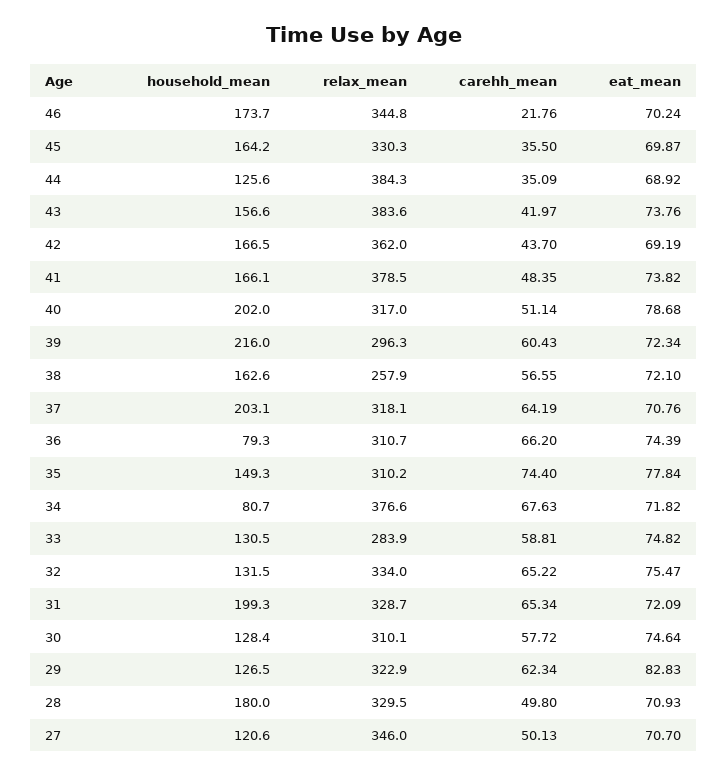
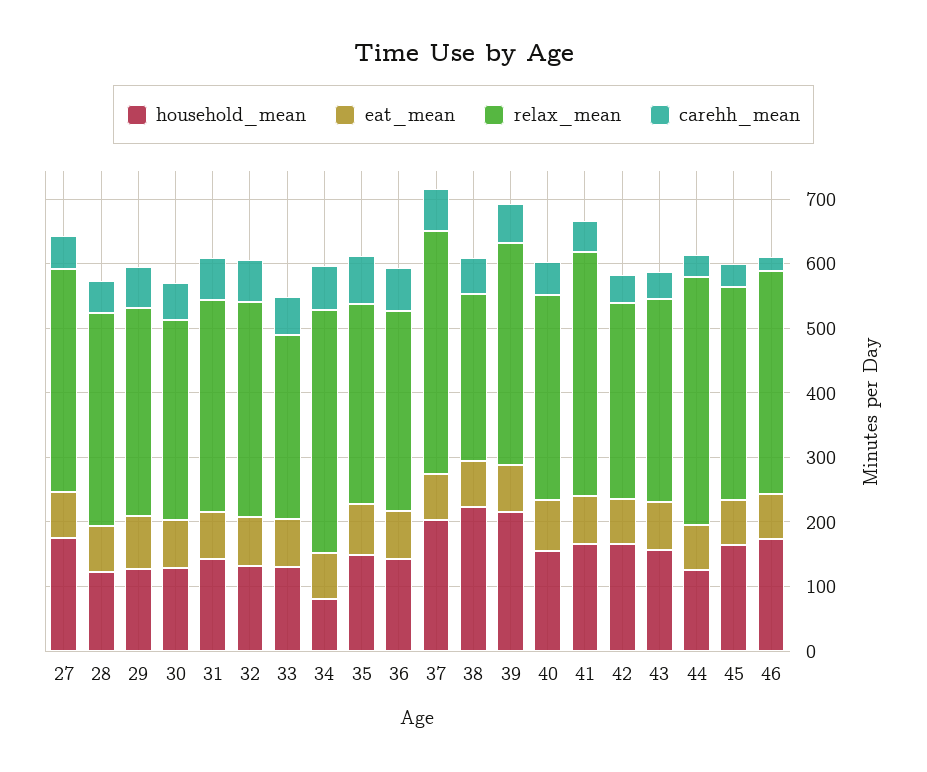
  {
    "household_mean": {
      "46": 173.7,
      "45": 164.2,
      "44": 125.6,
      "43": 156.6,
      "42": 166.5,
      "41": 166.1,
-     "40": 202,
+     "40": 160,
      "39": 216,
-     "38": 162.6,
+     "38": 220,
      "37": 203.1,
-     "36": 79.3,
+     "36": 140,
      "35": 149.3,
      "34": 80.7,
      "33": 130.5,
      "32": 131.5,
-     "31": 199.3,
+     "31": 140,
      "30": 128.4,
      "29": 126.5,
-     "28": 180,
+     "28": 120,
-     "27": 120.6
+     "27": 180
    },
    "relax_mean": {
      "46": 344.8,
      "45": 330.3,
      "44": 384.3,
-     "43": 383.6,
+     "43": 320,
-     "42": 362,
+     "42": 300,
      "41": 378.5,
      "40": 317,
-     "39": 296.3,
+     "39": 340,
      "38": 257.9,
-     "37": 318.1,
+     "37": 380,
      "36": 310.7,
      "35": 310.2,
      "34": 376.6,
      "33": 283.9,
      "32": 334,
      "31": 328.7,
      "30": 310.1,
      "29": 322.9,
      "28": 329.5,
      "27": 346
    },
    "carehh_mean": {
      "46": 21.76,
      "45": 35.5,
      "44": 35.09,
      "43": 41.97,
      "42": 43.7,
      "41": 48.35,
      "40": 51.14,
      "39": 60.43,
      "38": 56.55,
      "37": 64.19,
      "36": 66.2,
      "35": 74.4,
      "34": 67.63,
      "33": 58.81,
      "32": 65.22,
      "31": 65.34,
      "30": 57.72,
      "29": 62.34,
      "28": 49.8,
      "27": 50.13
    },
    "eat_mean": {
      "46": 70.24,
      "45": 69.87,
      "44": 68.92,
      "43": 73.76,
      "42": 69.19,
      "41": 73.82,
      "40": 78.68,
      "39": 72.34,
      "38": 72.1,
      "37": 70.76,
      "36": 74.39,
      "35": 77.84,
      "34": 71.82,
      "33": 74.82,
      "32": 75.47,
      "31": 72.09,
      "30": 74.64,
      "29": 82.83,
      "28": 70.93,
      "27": 70.7
    }
  }

